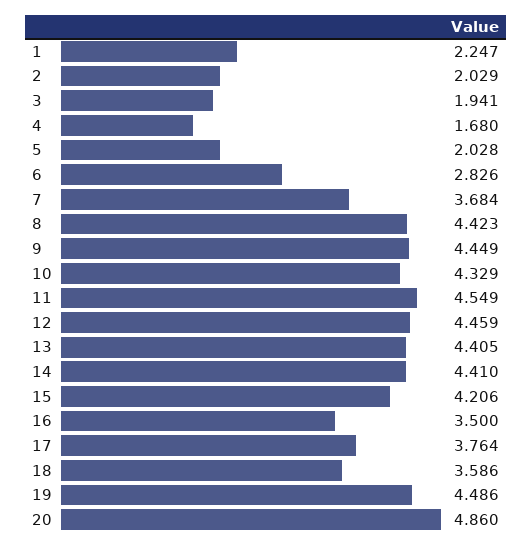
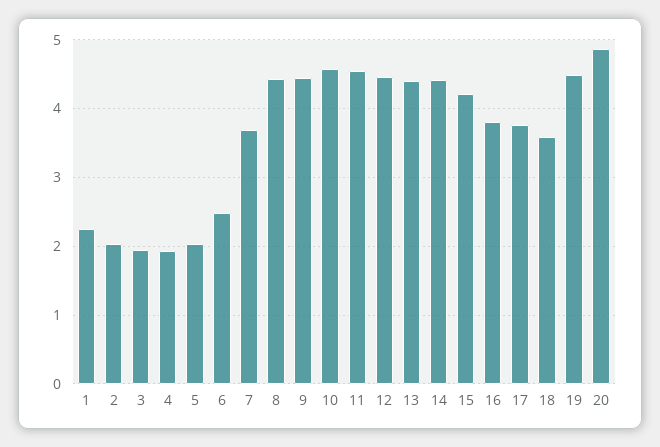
  {
    "1": 2.247,
    "2": 2.029,
    "3": 1.941,
-   "4": 1.68,
+   "4": 1.9,
    "5": 2.028,
-   "6": 2.826,
+   "6": 2.5,
    "7": 3.684,
    "8": 4.423,
    "9": 4.449,
-   "10": 4.329,
+   "10": 4.6,
    "11": 4.549,
    "12": 4.459,
    "13": 4.405,
    "14": 4.41,
    "15": 4.206,
-   "16": 3.5,
+   "16": 3.8,
    "17": 3.764,
    "18": 3.586,
    "19": 4.486,
    "20": 4.86
  }

